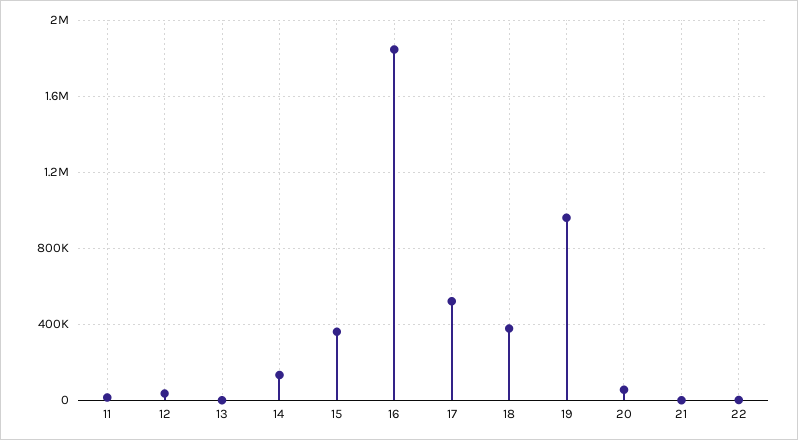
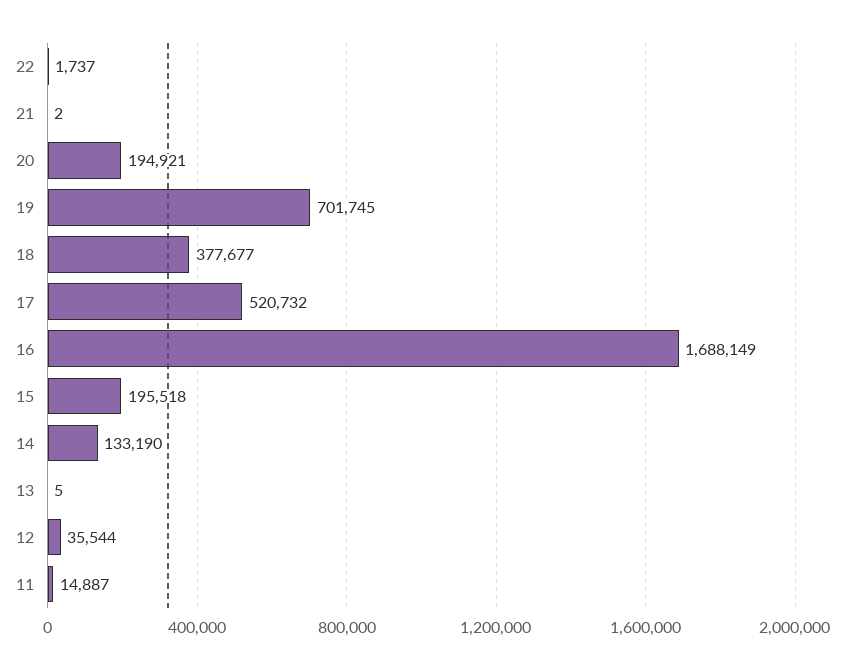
  {
    "11": 14887,
    "12": 35544,
    "13": 5,
    "14": 133190,
-   "15": 350000,
+   "15": 195518,
-   "16": 1850000,
+   "16": 1688149,
    "17": 520732,
    "18": 377677,
-   "19": 950000,
+   "19": 701745,
-   "20": 50000,
+   "20": 194921,
    "21": 2,
    "22": 1737
  }

